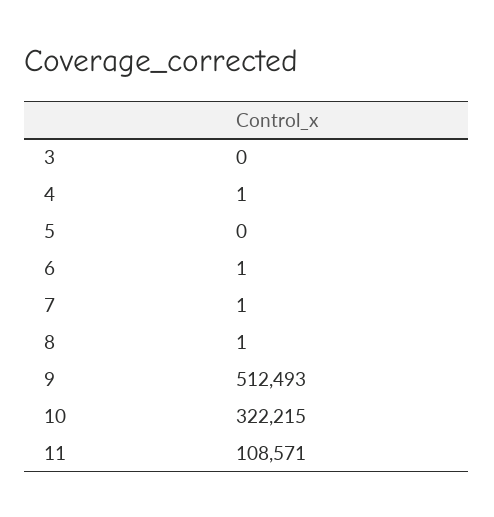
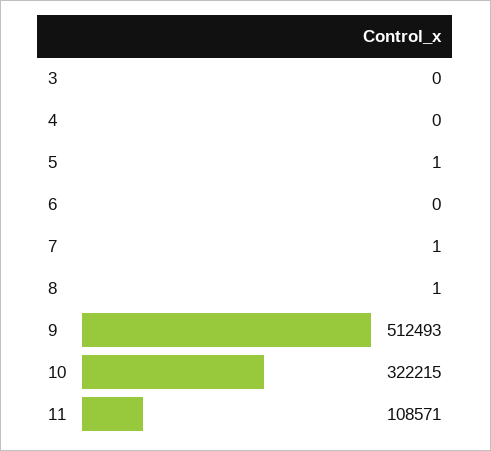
  {
    "3": 0,
-   "4": 1,
+   "4": 0,
-   "5": 0,
+   "5": 1,
-   "6": 1,
+   "6": 0,
    "7": 1,
    "8": 1,
    "9": 512493,
    "10": 322215,
    "11": 108571
  }

